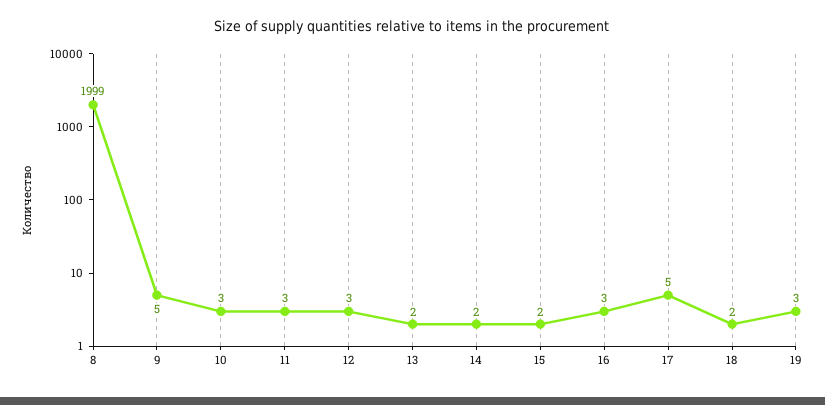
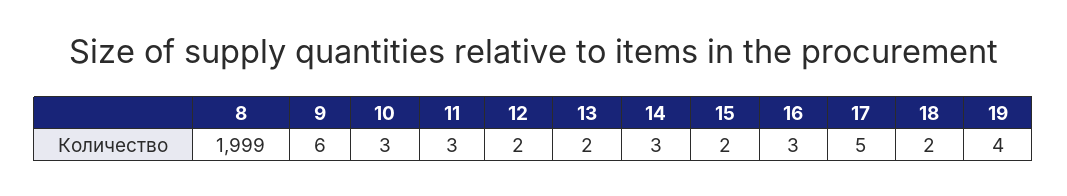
  {
    "8": 1999,
-   "9": 5,
+   "9": 6,
    "10": 3,
    "11": 3,
-   "12": 3,
+   "12": 2,
    "13": 2,
-   "14": 2,
+   "14": 3,
    "15": 2,
    "16": 3,
    "17": 5,
    "18": 2,
-   "19": 3
+   "19": 4
  }

